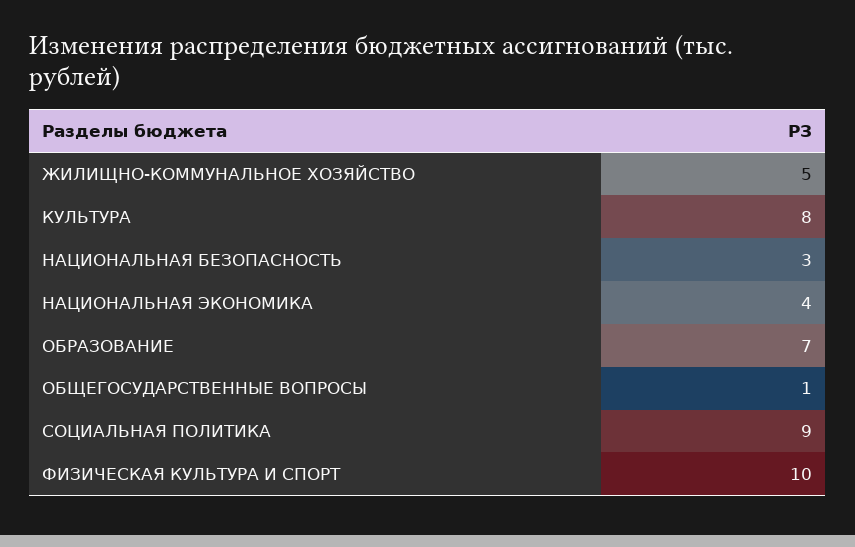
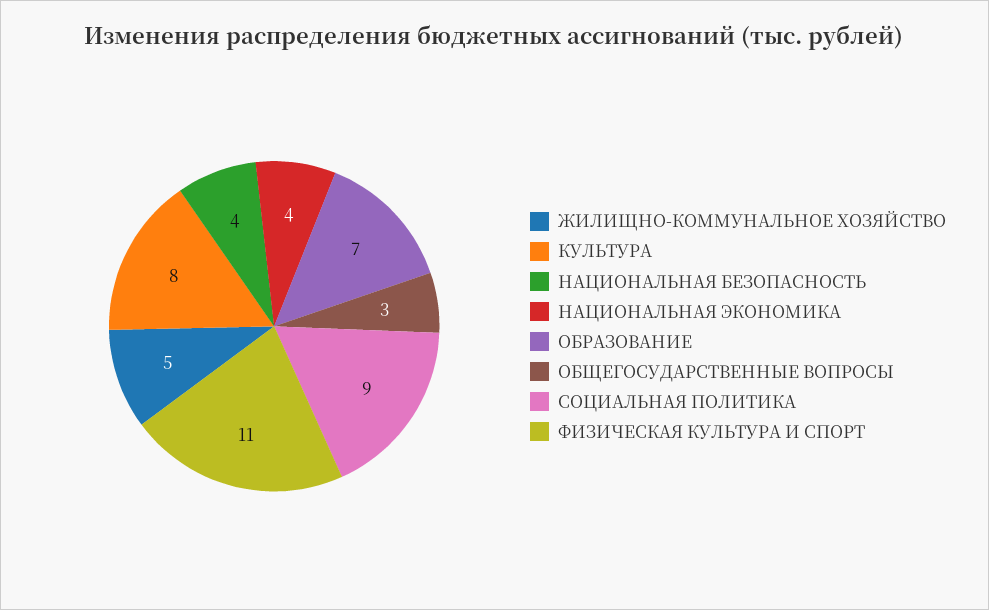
  {
    "ЖИЛИЩНО-КОММУНАЛЬНОЕ ХОЗЯЙСТВО": 5,
    "КУЛЬТУРА": 8,
-   "НАЦИОНАЛЬНАЯ БЕЗОПАСНОСТЬ": 3,
+   "НАЦИОНАЛЬНАЯ БЕЗОПАСНОСТЬ": 4,
    "НАЦИОНАЛЬНАЯ ЭКОНОМИКА": 4,
    "ОБРАЗОВАНИЕ": 7,
-   "ОБЩЕГОСУДАРСТВЕННЫЕ ВОПРОСЫ": 1,
+   "ОБЩЕГОСУДАРСТВЕННЫЕ ВОПРОСЫ": 3,
    "СОЦИАЛЬНАЯ ПОЛИТИКА": 9,
-   "ФИЗИЧЕСКАЯ КУЛЬТУРА И СПОРТ": 10
+   "ФИЗИЧЕСКАЯ КУЛЬТУРА И СПОРТ": 11
  }

